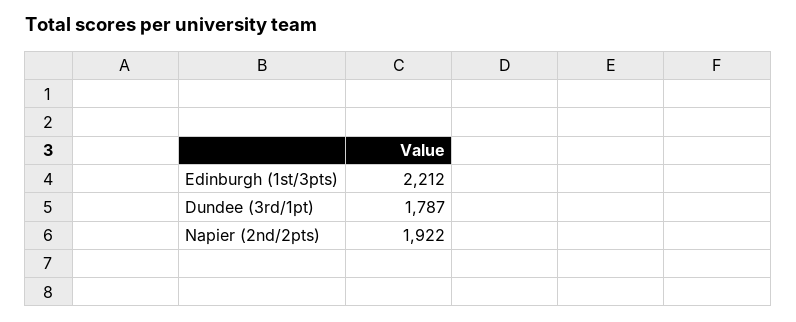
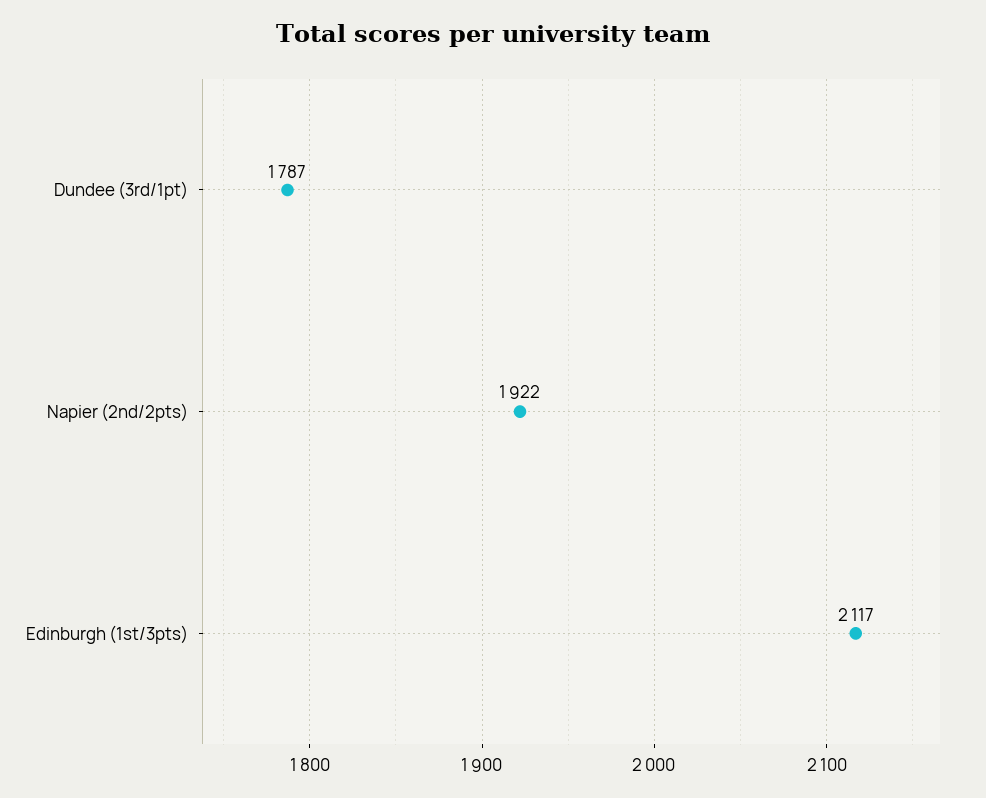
  {
-   "Edinburgh (1st/3pts)": 2212,
+   "Edinburgh (1st/3pts)": 2117,
    "Dundee (3rd/1pt)": 1787,
    "Napier (2nd/2pts)": 1922
  }

